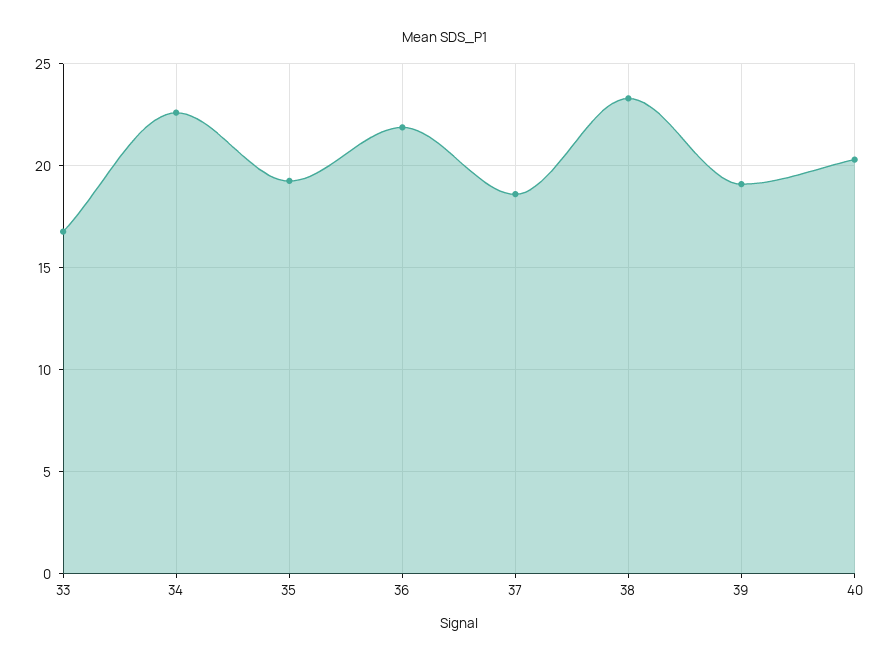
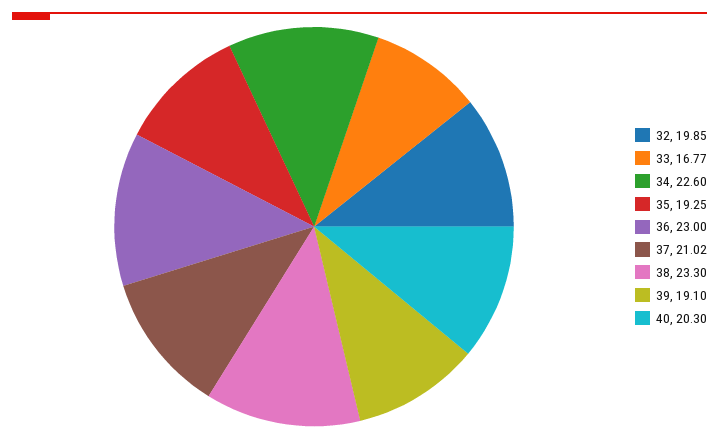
  {
    "33": 16.77,
    "34": 22.6,
    "35": 19.25,
-   "36": 22,
+   "36": 23,
-   "37": 18.5,
+   "37": 21.02,
    "38": 23.3,
    "39": 19.1,
-   "40": 20.3
+   "40": 20.3,
+   "32": 19.85
  }

